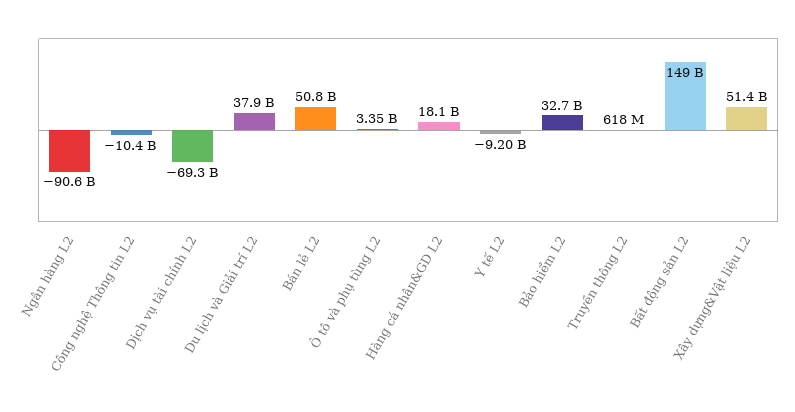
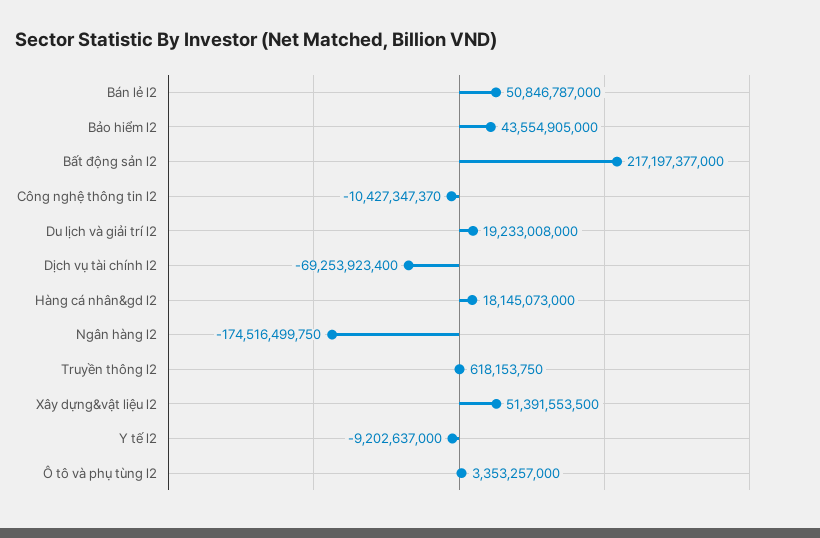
  {
-   "Ngân hàng L2": -90600000000,
+   "Ngân hàng L2": -174516499750,
    "Công nghệ Thông tin L2": -10427347370,
    "Dịch vụ tài chính L2": -69253923400,
-   "Du lịch và Giải trí L2": 37900000000,
+   "Du lịch và Giải trí L2": 19233008000,
    "Bán lẻ L2": 50846787000,
    "Ô tô và phụ tùng L2": 3353257000,
    "Hàng cá nhân&GD L2": 18145073000,
    "Y tế L2": -9202637000,
-   "Bảo hiểm L2": 32700000000,
+   "Bảo hiểm L2": 43554905000,
    "Truyền thông L2": 618153750,
-   "Bất động sản L2": 149000000000,
+   "Bất động sản L2": 217197377000,
    "Xây dựng&Vật liệu L2": 51391553500
  }

